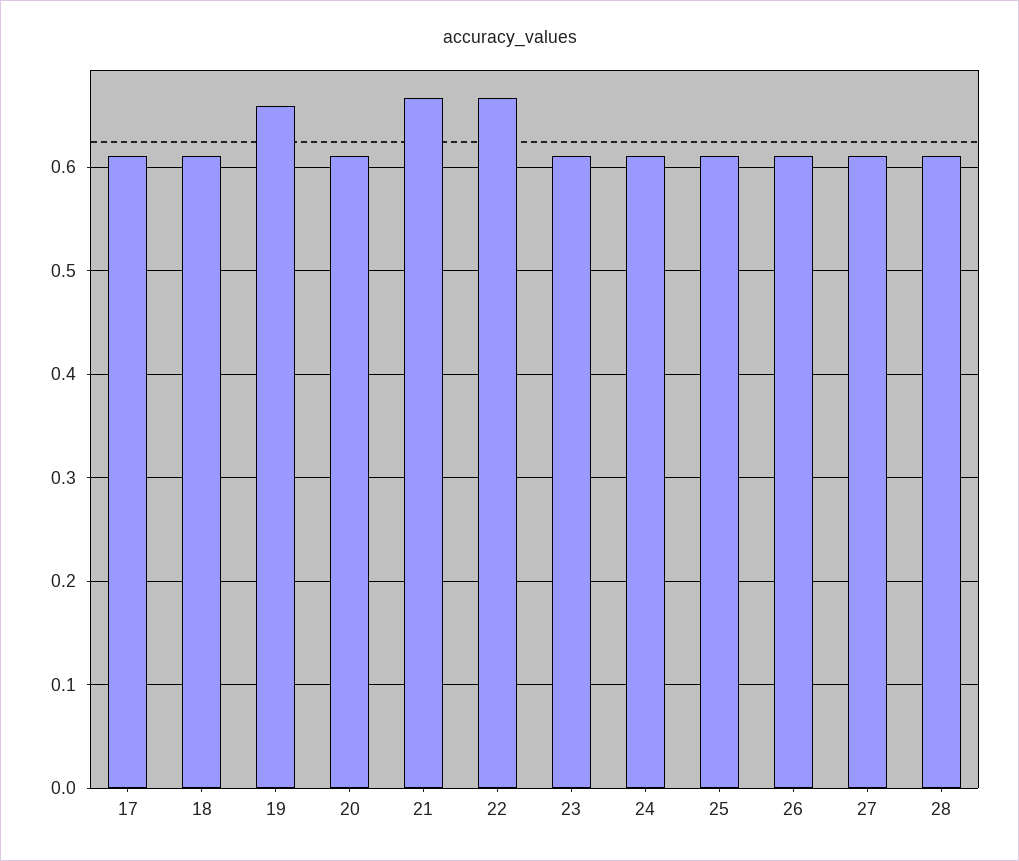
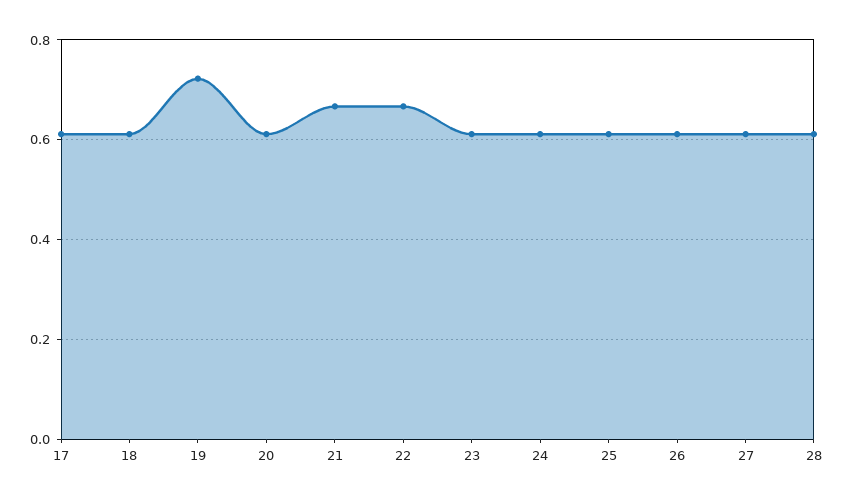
  {
    "17": 0.61,
    "18": 0.61,
-   "19": 0.66,
+   "19": 0.72,
    "20": 0.61,
    "21": 0.67,
    "22": 0.67,
    "23": 0.61,
    "24": 0.61,
    "25": 0.61,
    "26": 0.61,
    "27": 0.61,
    "28": 0.61
  }

